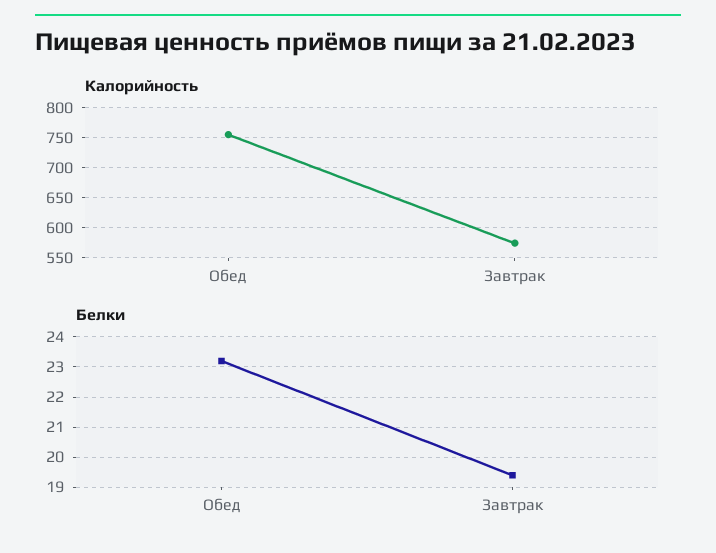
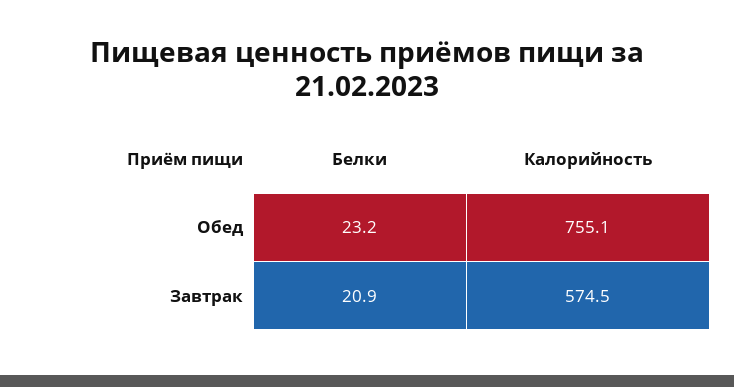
  {
    "Калорийность": {
      "Обед": 755.1,
      "Завтрак": 574.5
    },
    "Белки": {
      "Обед": 23.2,
-     "Завтрак": 19.5
+     "Завтрак": 20.9
    }
  }

